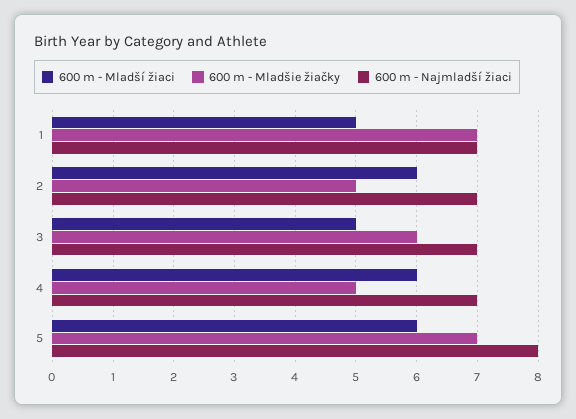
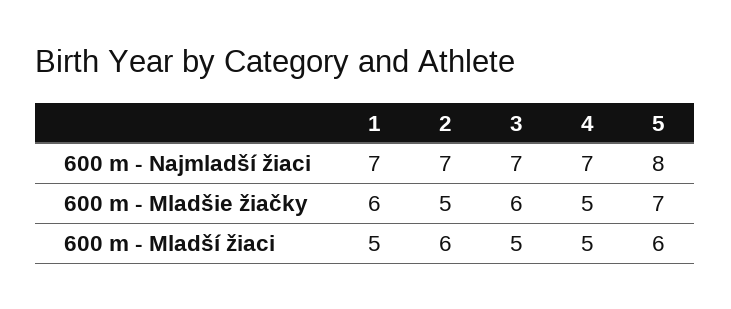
  {
    "600 m - Mladší žiaci": {
      "1": 5,
      "2": 6,
      "3": 5,
-     "4": 6,
+     "4": 5,
      "5": 6
    },
    "600 m - Mladšie žiačky": {
-     "1": 7,
+     "1": 6,
      "2": 5,
      "3": 6,
      "4": 5,
      "5": 7
    },
    "600 m - Najmladší žiaci": {
      "1": 7,
      "2": 7,
      "3": 7,
      "4": 7,
      "5": 8
    }
  }

